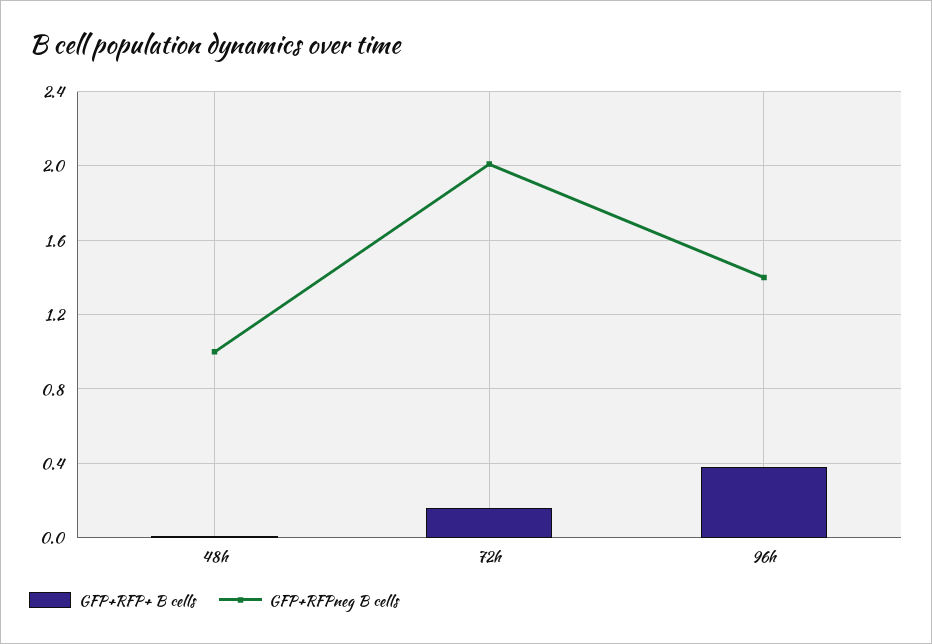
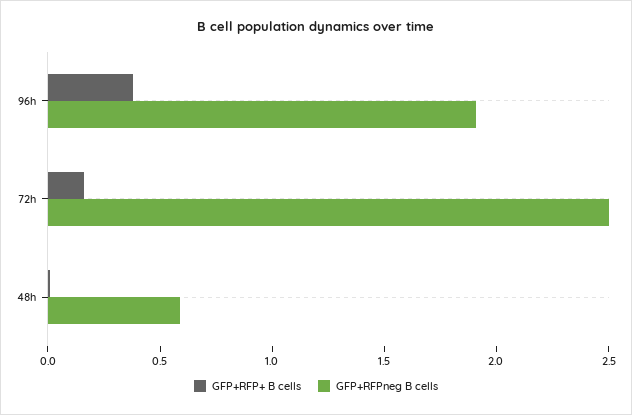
  {
    "GFP+RFP+ B cells": {
      "48h": 0,
      "72h": 0.15,
      "96h": 0.4
    },
    "GFP+RFPneg B cells": {
-     "48h": 1,
+     "48h": 0.6,
-     "72h": 2,
+     "72h": 2.5,
-     "96h": 1.4
+     "96h": 1.9
    }
  }

